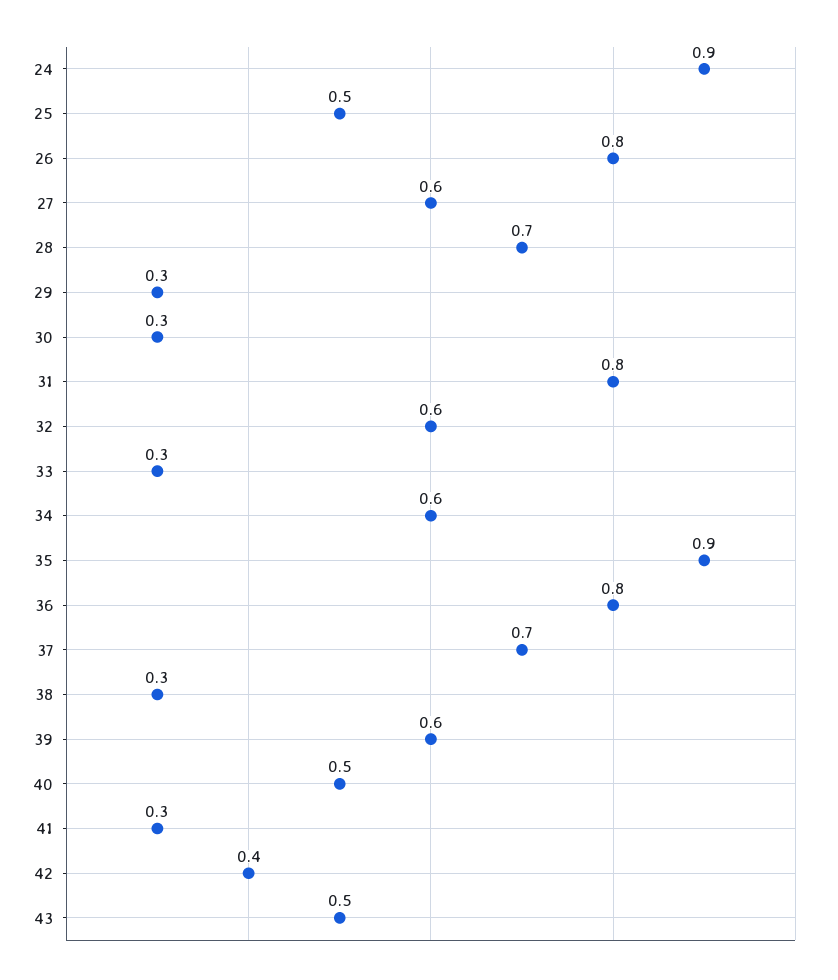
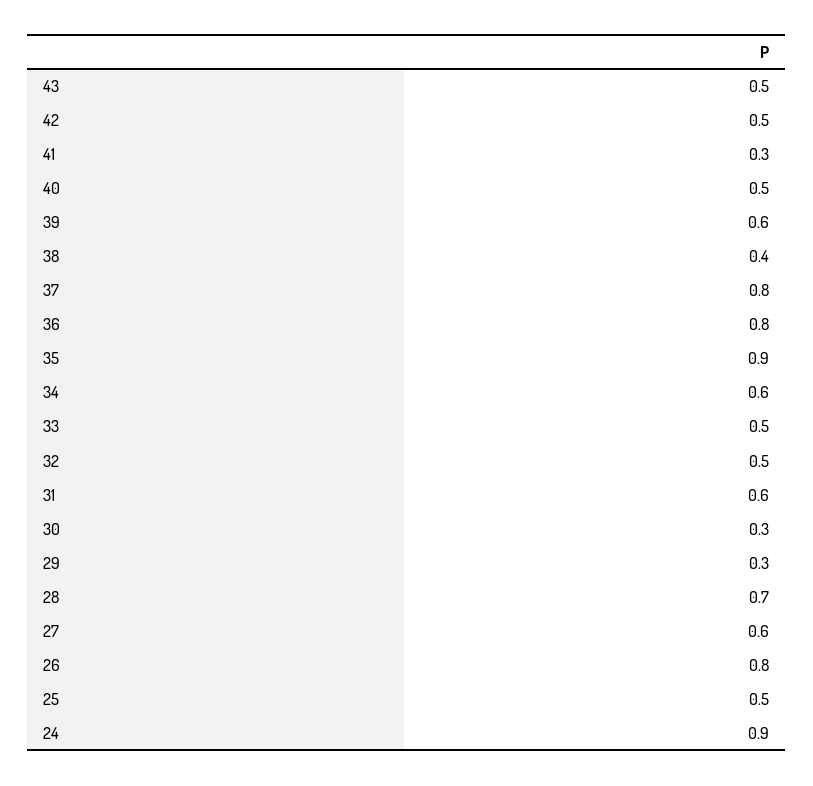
  {
    "24": 0.9,
    "25": 0.5,
    "26": 0.8,
    "27": 0.6,
    "28": 0.7,
    "29": 0.3,
    "30": 0.3,
-   "31": 0.8,
+   "31": 0.6,
-   "32": 0.6,
+   "32": 0.5,
-   "33": 0.3,
+   "33": 0.5,
    "34": 0.6,
    "35": 0.9,
    "36": 0.8,
-   "37": 0.7,
+   "37": 0.8,
-   "38": 0.3,
+   "38": 0.4,
    "39": 0.6,
    "40": 0.5,
    "41": 0.3,
-   "42": 0.4,
+   "42": 0.5,
    "43": 0.5
  }

